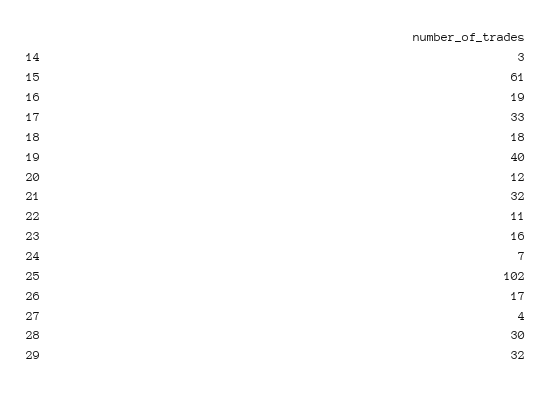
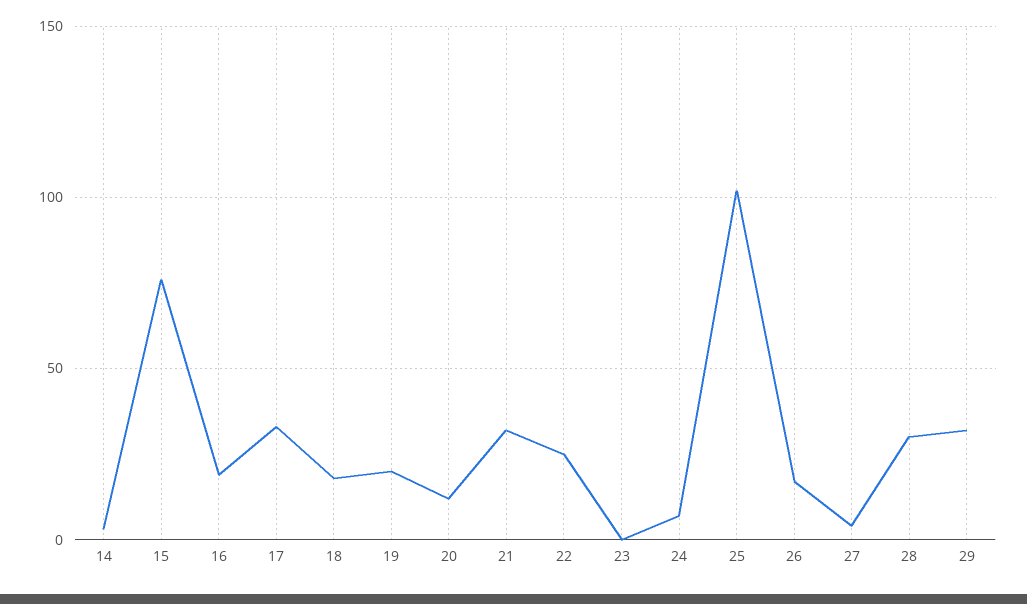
  {
    "14": 3,
-   "15": 61,
+   "15": 75,
    "16": 19,
    "17": 33,
    "18": 18,
-   "19": 40,
+   "19": 20,
    "20": 12,
    "21": 32,
-   "22": 11,
+   "22": 25,
-   "23": 16,
+   "23": 0,
    "24": 7,
    "25": 102,
    "26": 17,
    "27": 4,
    "28": 30,
    "29": 32
  }

